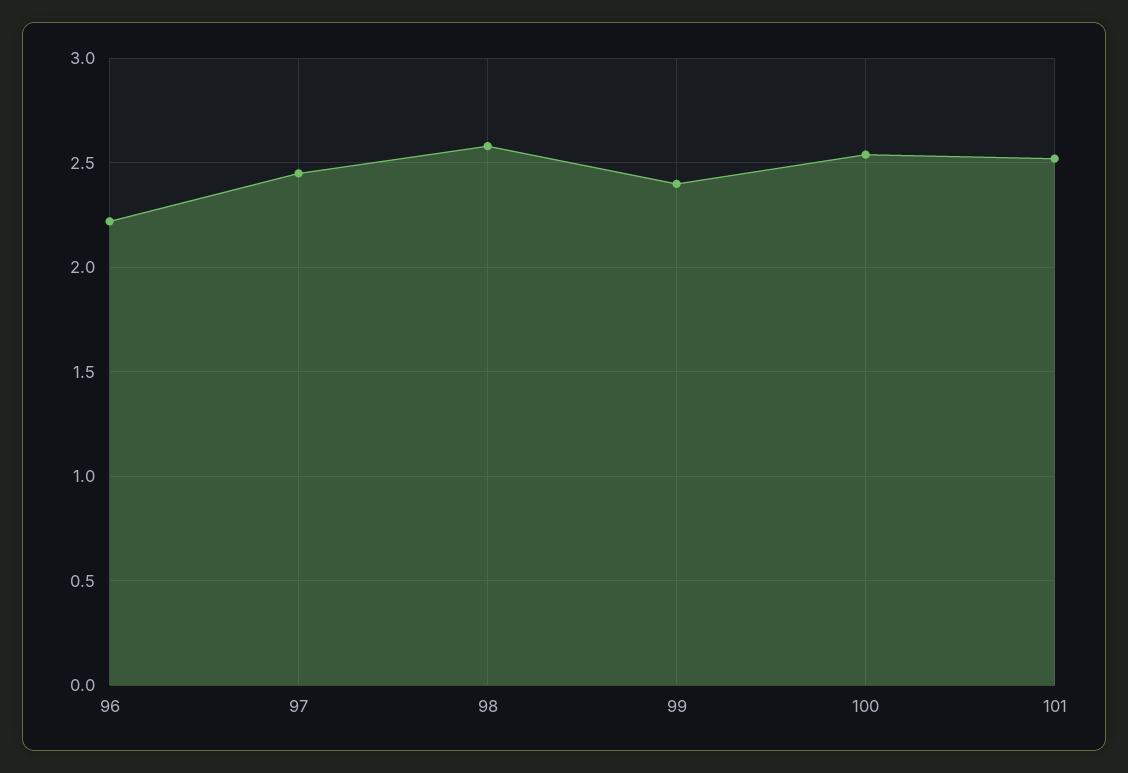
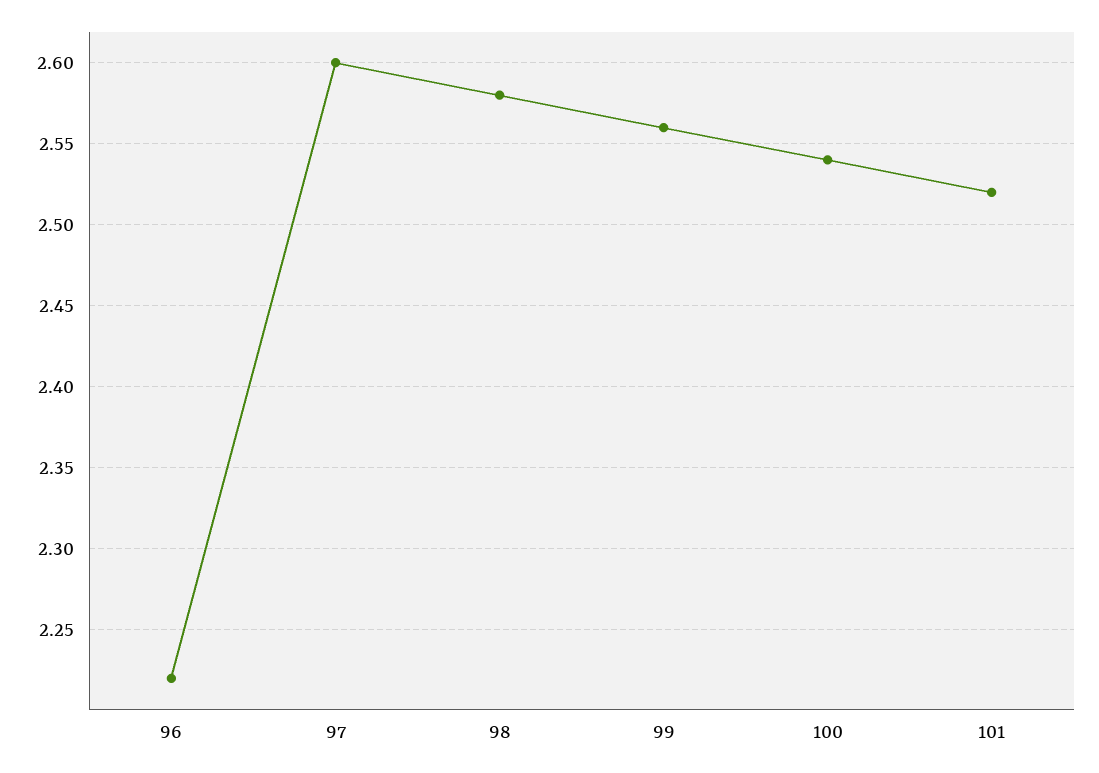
  {
    "96": 2.22,
-   "97": 2.45,
+   "97": 2.6,
    "98": 2.58,
-   "99": 2.4,
+   "99": 2.56,
    "100": 2.54,
    "101": 2.52
  }

